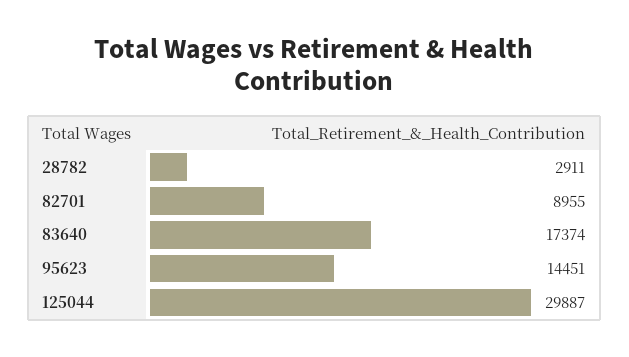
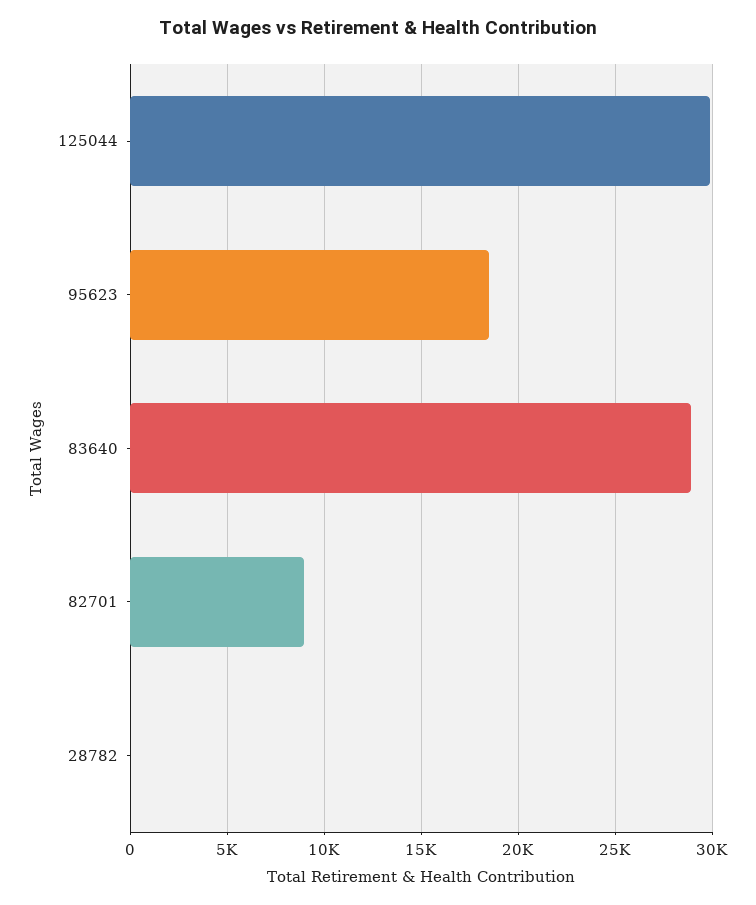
  {
-   "28782": 2911,
+   "28782": 0,
    "82701": 8955,
-   "83640": 17374,
+   "83640": 29000,
-   "95623": 14451,
+   "95623": 18500,
    "125044": 29887
  }

